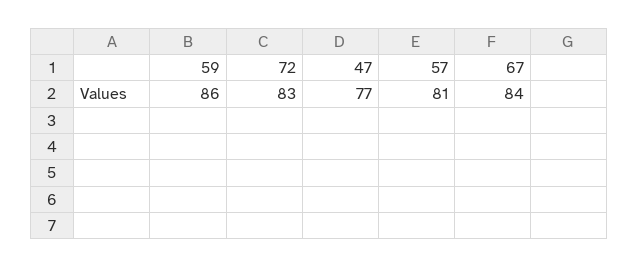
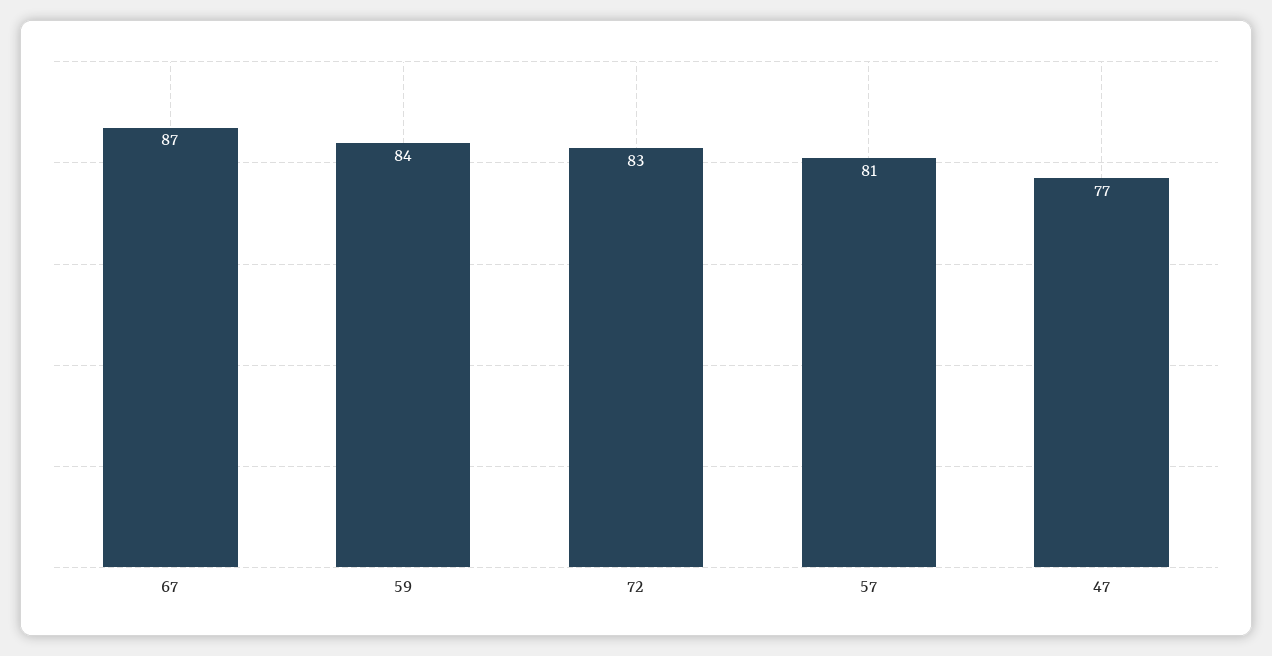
  {
-   "59": 86,
+   "59": 84,
    "72": 83,
    "47": 77,
    "57": 81,
-   "67": 84
+   "67": 87
  }

